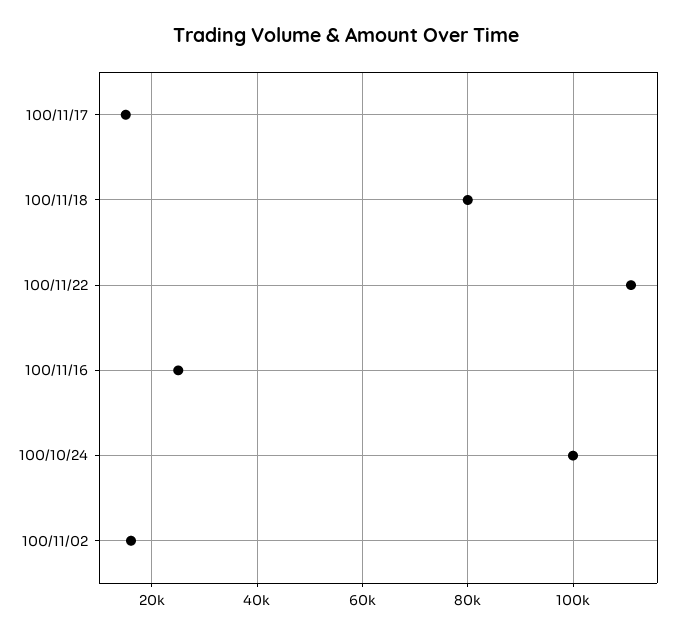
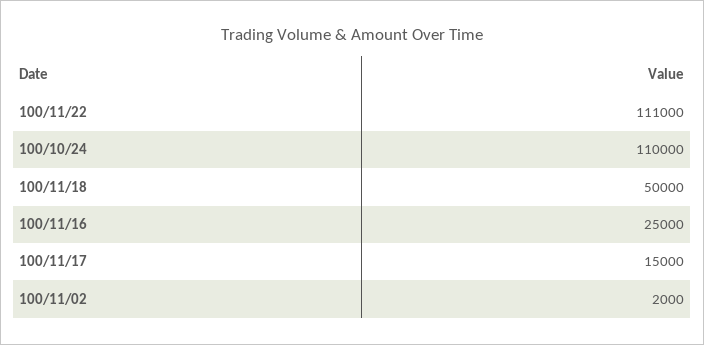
  {
    "100/11/17": 15000,
-   "100/11/18": 80000,
+   "100/11/18": 50000,
    "100/11/22": 111000,
    "100/11/16": 25000,
-   "100/10/24": 100000,
+   "100/10/24": 110000,
-   "100/11/02": 16000
+   "100/11/02": 2000
  }

